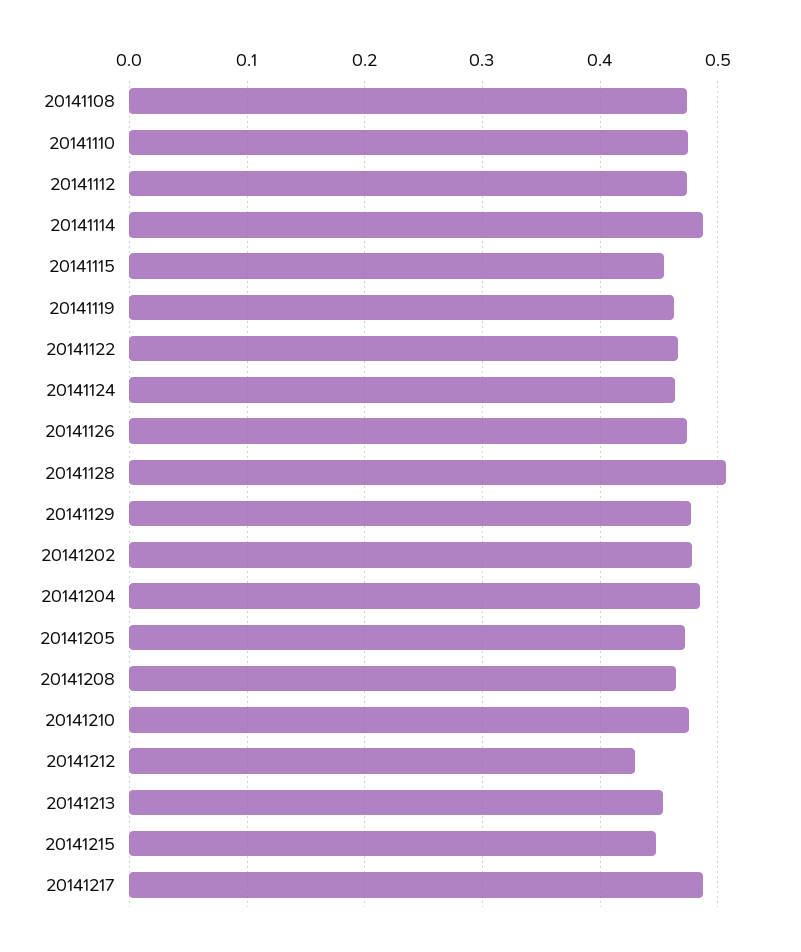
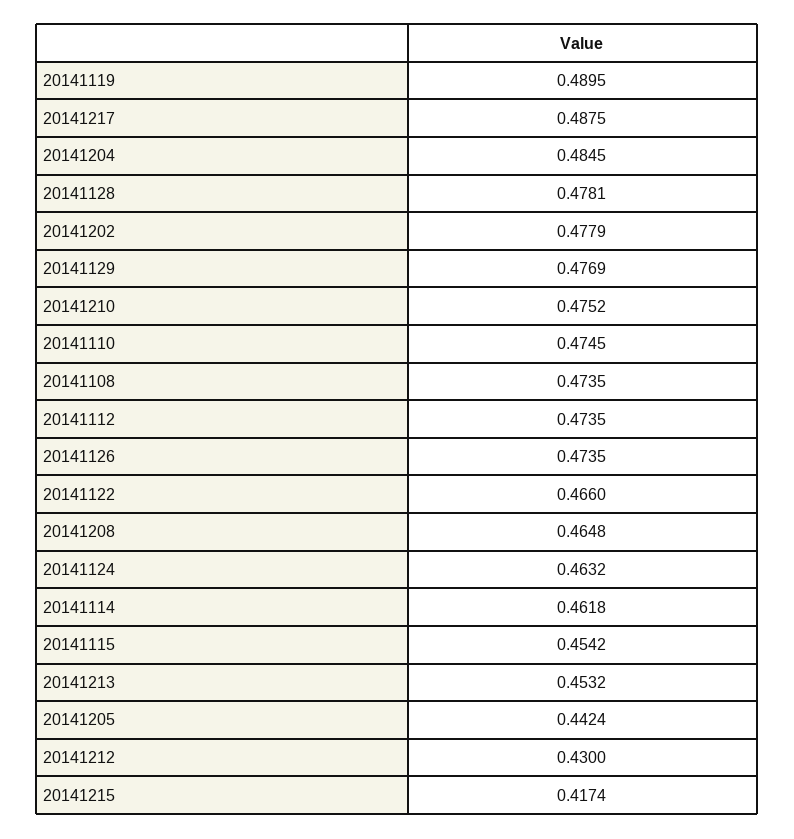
  {
    "20141108": 0.4735,
    "20141110": 0.4745,
    "20141112": 0.4735,
-   "20141114": 0.49,
+   "20141114": 0.4618,
    "20141115": 0.4542,
-   "20141119": 0.46,
+   "20141119": 0.4895,
    "20141122": 0.466,
    "20141124": 0.4632,
    "20141126": 0.4735,
-   "20141128": 0.51,
+   "20141128": 0.4781,
    "20141129": 0.4769,
    "20141202": 0.4779,
    "20141204": 0.4845,
-   "20141205": 0.47,
+   "20141205": 0.4424,
    "20141208": 0.4648,
    "20141210": 0.4752,
    "20141212": 0.43,
    "20141213": 0.4532,
-   "20141215": 0.45,
+   "20141215": 0.4174,
    "20141217": 0.4875
  }

